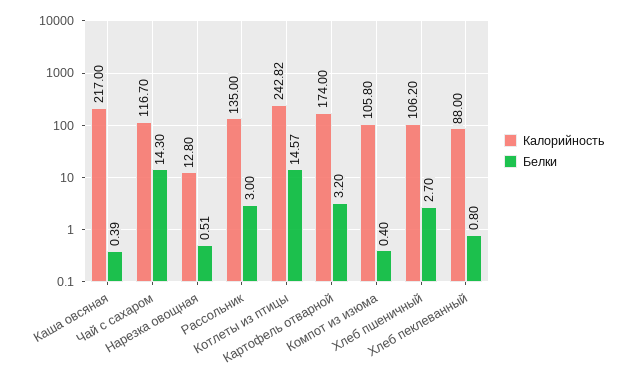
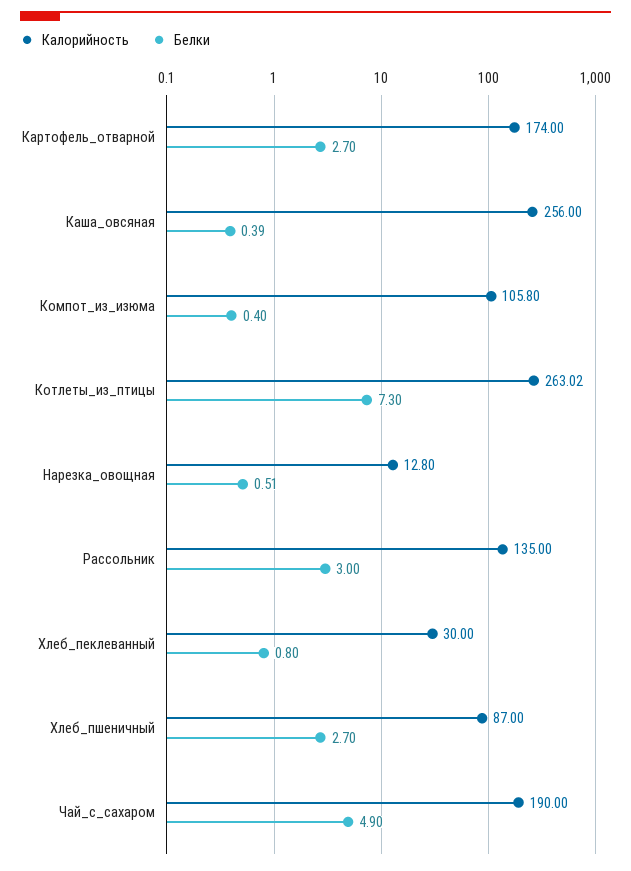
  {
    "Калорийность": {
-     "Каша овсяная": 217,
+     "Каша овсяная": 256,
-     "Чай с сахаром": 116.7,
+     "Чай с сахаром": 190,
      "Нарезка овощная": 12.8,
      "Рассольник": 135,
-     "Котлеты из птицы": 242.82,
+     "Котлеты из птицы": 263.02,
      "Картофель отварной": 174,
      "Компот из изюма": 105.8,
-     "Хлеб пшеничный": 106.2,
+     "Хлеб пшеничный": 87,
-     "Хлеб пеклеванный": 88
+     "Хлеб пеклеванный": 30
    },
    "Белки": {
      "Каша овсяная": 0.39,
-     "Чай с сахаром": 14.3,
+     "Чай с сахаром": 4.9,
      "Нарезка овощная": 0.51,
      "Рассольник": 3,
-     "Котлеты из птицы": 14.57,
+     "Котлеты из птицы": 7.3,
-     "Картофель отварной": 3.2,
+     "Картофель отварной": 2.7,
      "Компот из изюма": 0.4,
      "Хлеб пшеничный": 2.7,
      "Хлеб пеклеванный": 0.8
    }
  }

